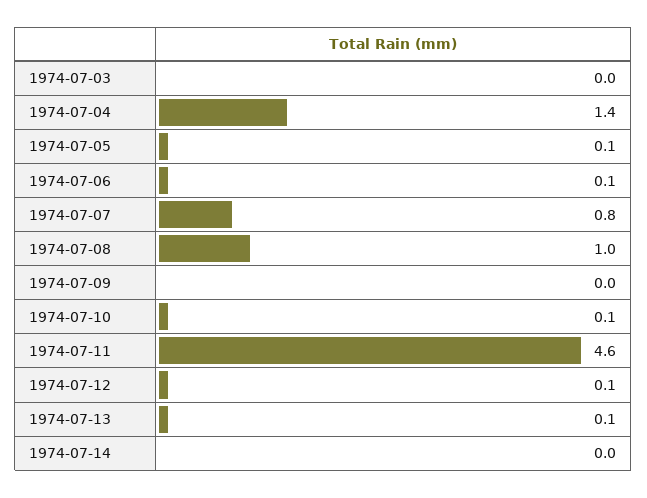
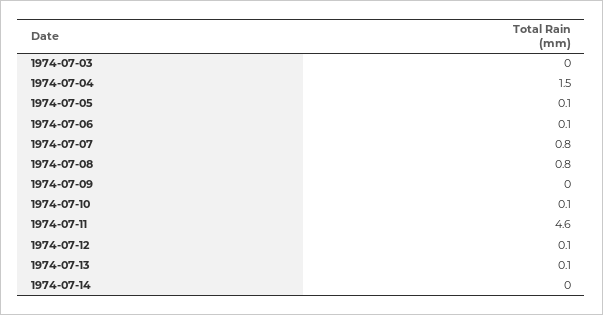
  {
    "1974-07-03": 0,
-   "1974-07-04": 1.4,
+   "1974-07-04": 1.5,
    "1974-07-05": 0.1,
    "1974-07-06": 0.1,
    "1974-07-07": 0.8,
-   "1974-07-08": 1,
+   "1974-07-08": 0.8,
    "1974-07-09": 0,
    "1974-07-10": 0.1,
    "1974-07-11": 4.6,
    "1974-07-12": 0.1,
    "1974-07-13": 0.1,
    "1974-07-14": 0
  }

